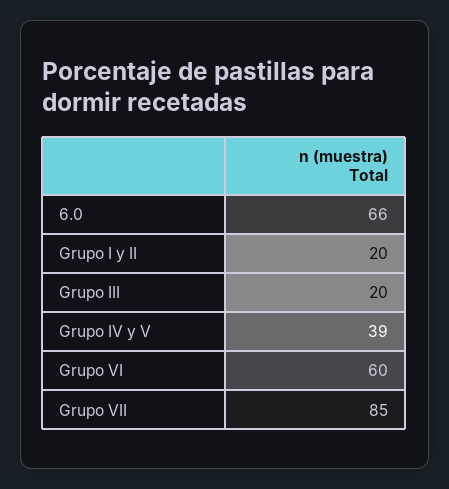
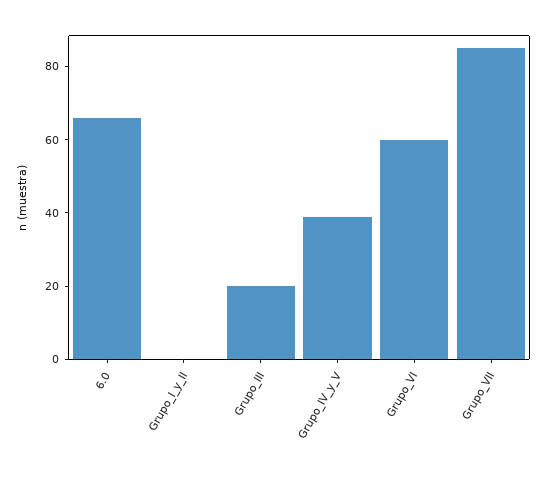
  {
    "6.0": 66,
-   "Grupo I y II": 20,
+   "Grupo I y II": 0,
    "Grupo III": 20,
    "Grupo IV y V": 39,
    "Grupo VI": 60,
    "Grupo VII": 85
  }

